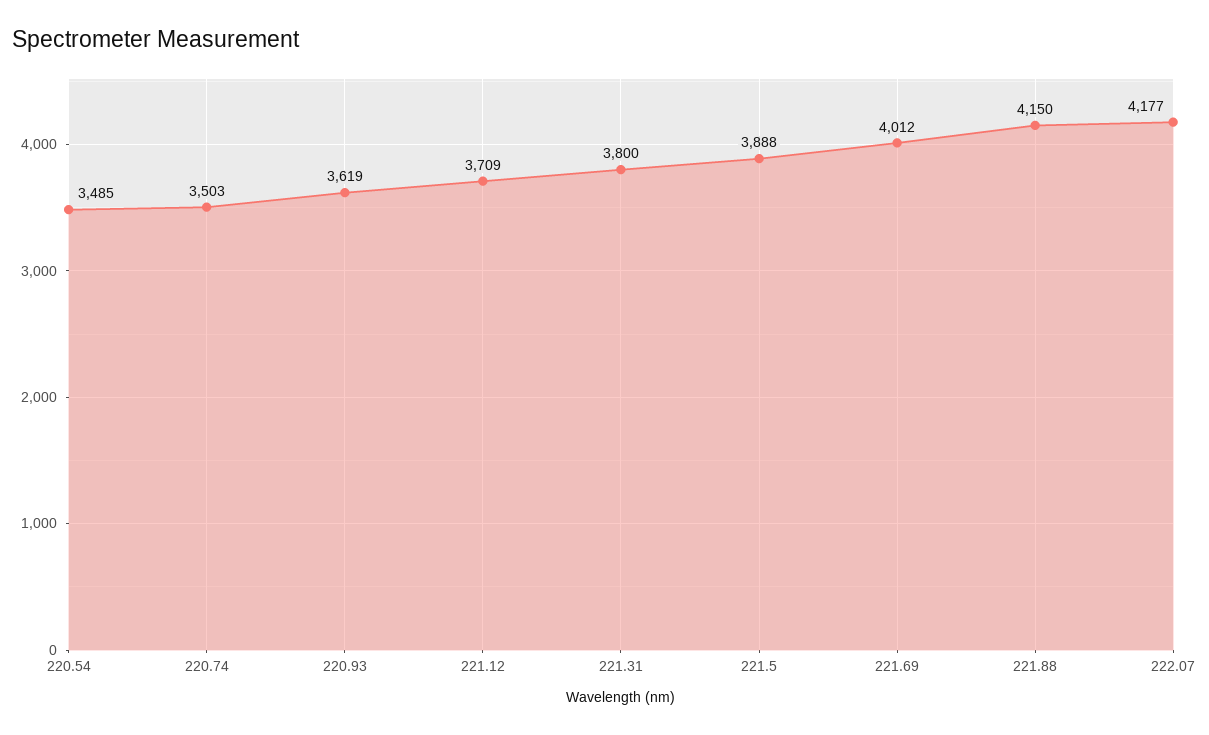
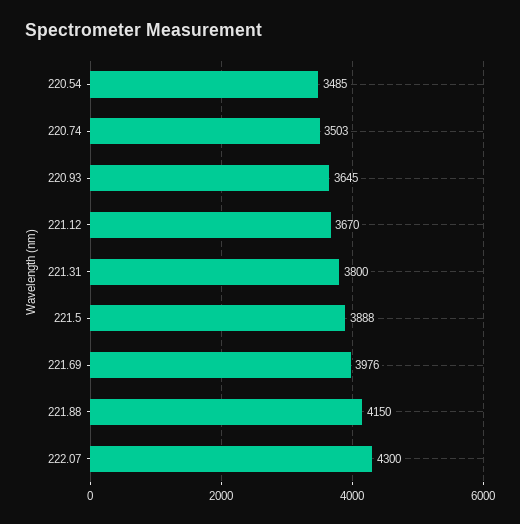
  {
    "220.54": 3485,
    "220.74": 3503,
-   "220.93": 3619,
+   "220.93": 3645,
-   "221.12": 3709,
+   "221.12": 3670,
    "221.31": 3800,
    "221.5": 3888,
-   "221.69": 4012,
+   "221.69": 3976,
    "221.88": 4150,
-   "222.07": 4177
+   "222.07": 4300
  }

